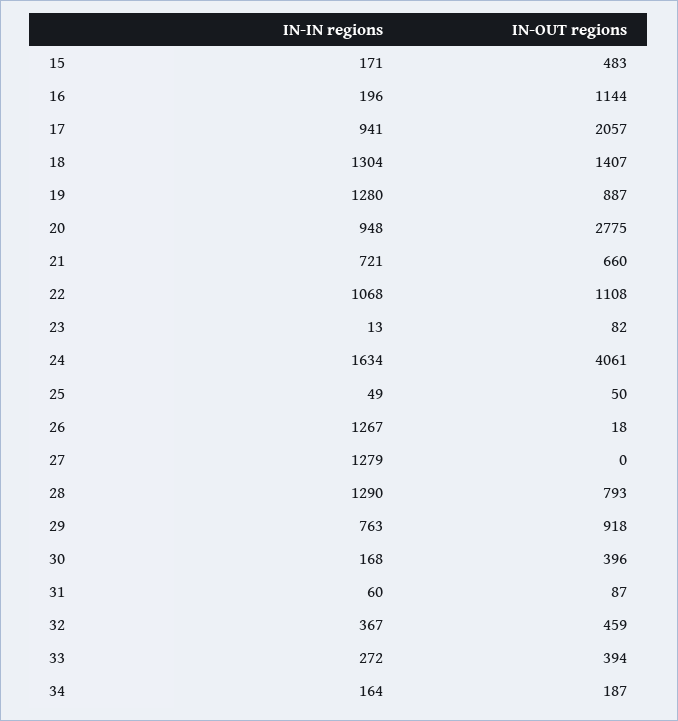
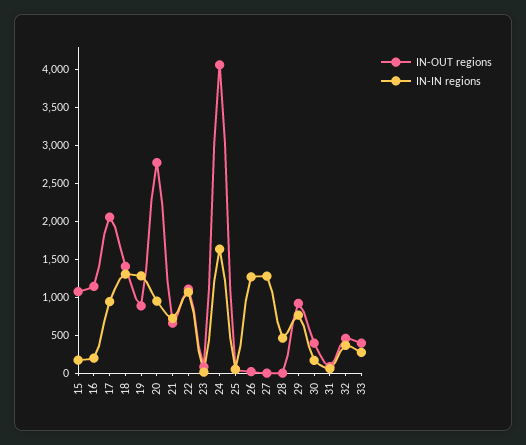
  {
    "IN-IN regions": {
      "15": 171,
      "16": 196,
      "17": 941,
      "18": 1304,
      "19": 1280,
      "20": 948,
      "21": 721,
      "22": 1068,
      "23": 13,
      "24": 1634,
      "25": 49,
      "26": 1267,
      "27": 1279,
-     "28": 1290,
+     "28": 500,
      "29": 763,
      "30": 168,
      "31": 60,
      "32": 367,
-     "33": 272,
+     "33": 272
-     "34": 164
    },
    "IN-OUT regions": {
-     "15": 483,
+     "15": 1000,
      "16": 1144,
      "17": 2057,
      "18": 1407,
      "19": 887,
      "20": 2775,
      "21": 660,
      "22": 1108,
      "23": 82,
      "24": 4061,
      "25": 50,
      "26": 18,
      "27": 0,
-     "28": 793,
+     "28": 0,
      "29": 918,
      "30": 396,
      "31": 87,
      "32": 459,
-     "33": 394,
+     "33": 394
-     "34": 187
    }
  }

